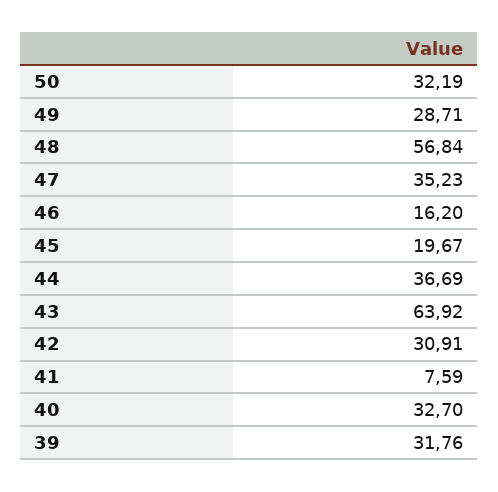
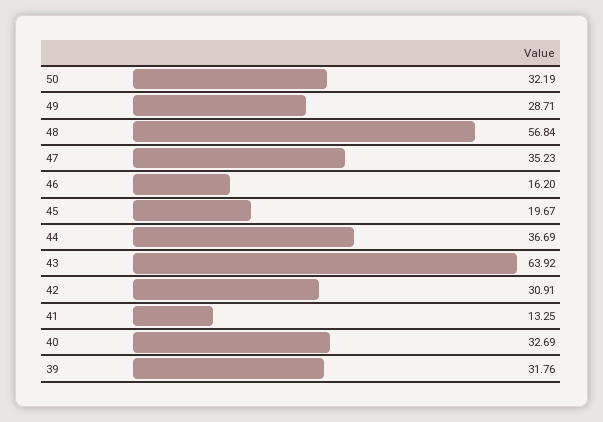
  {
    "50": 32.19,
    "49": 28.71,
    "48": 56.84,
    "47": 35.23,
    "46": 16.2,
    "45": 19.67,
    "44": 36.69,
    "43": 63.92,
    "42": 30.91,
-   "41": 7.59,
+   "41": 13.25,
-   "40": 32.7,
+   "40": 32.69,
    "39": 31.76
  }

